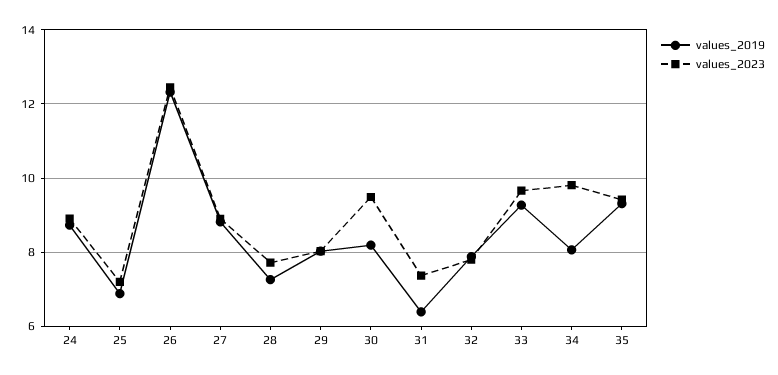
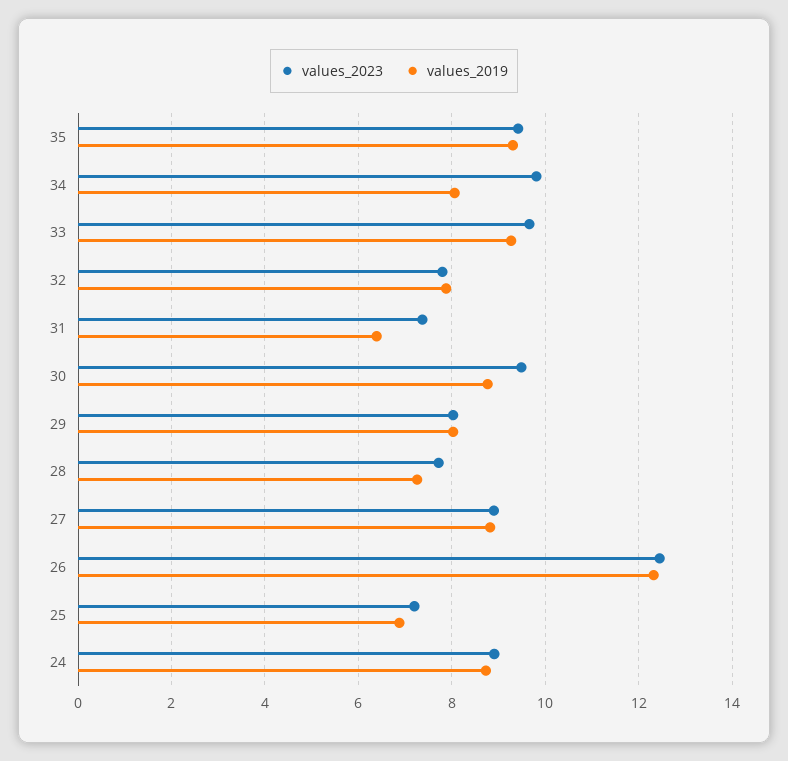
  {
    "values_2019": {
      "24": 8.8,
      "25": 6.8,
      "26": 12.4,
      "27": 8.8,
      "28": 7.2,
      "29": 8,
-     "30": 8.2,
+     "30": 8.8,
      "31": 6.4,
      "32": 7.8,
      "33": 9.2,
      "34": 8,
      "35": 9.4
    },
    "values_2023": {
      "24": 9,
      "25": 7.2,
      "26": 12.4,
      "27": 9,
      "28": 7.8,
      "29": 8,
      "30": 9.4,
      "31": 7.4,
      "32": 7.8,
      "33": 9.6,
      "34": 9.8,
      "35": 9.4
    }
  }

